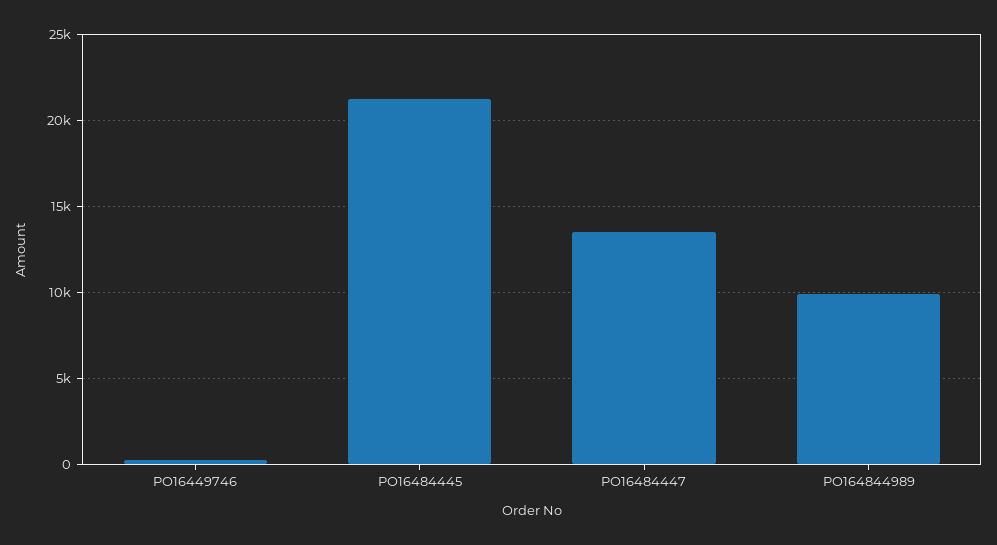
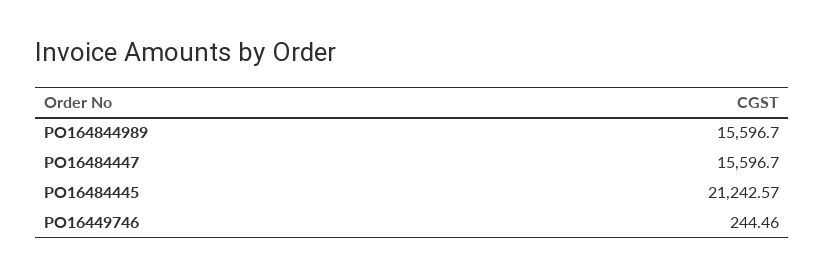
  {
    "PO16449746": 244.46,
    "PO16484445": 21242.57,
-   "PO16484447": 13500,
+   "PO16484447": 15596.7,
-   "PO164844989": 10000
+   "PO164844989": 15596.7
  }

